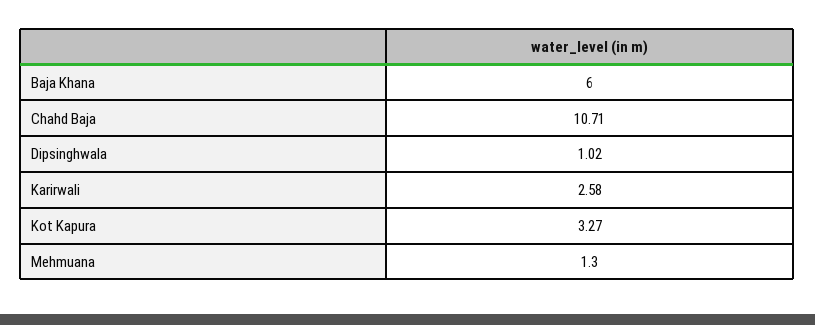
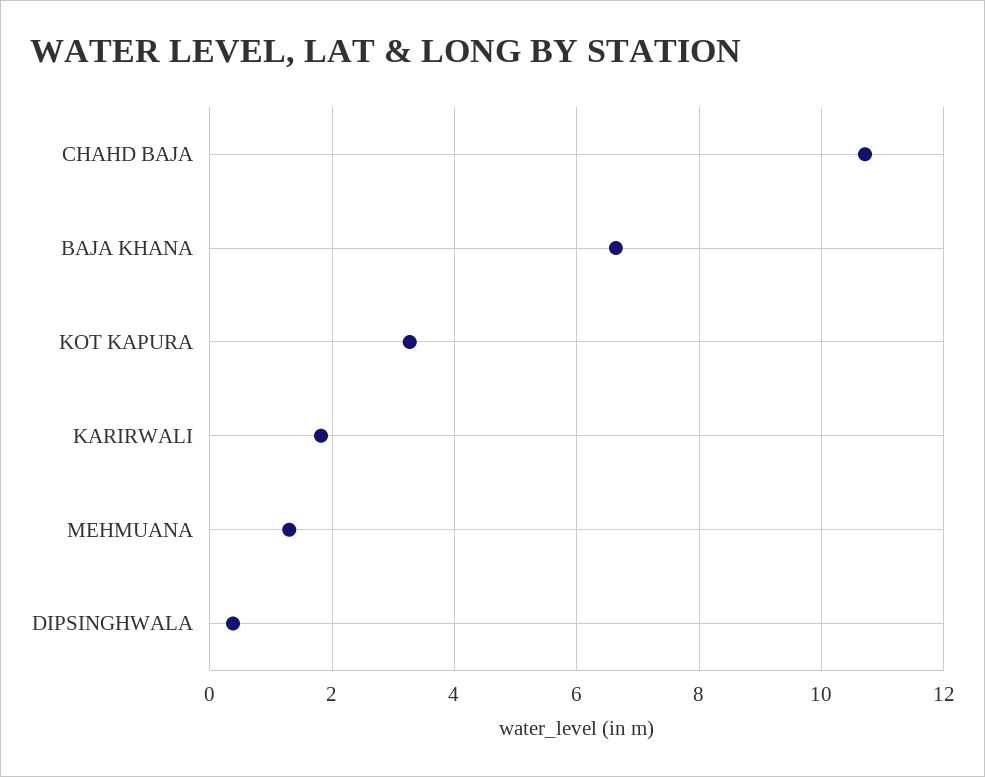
  {
-   "Baja Khana": 6,
+   "Baja Khana": 6.6,
    "Chahd Baja": 10.71,
-   "Dipsinghwala": 1.02,
+   "Dipsinghwala": 0.4,
-   "Karirwali": 2.58,
+   "Karirwali": 1.8,
    "Kot Kapura": 3.27,
    "Mehmuana": 1.3
  }

